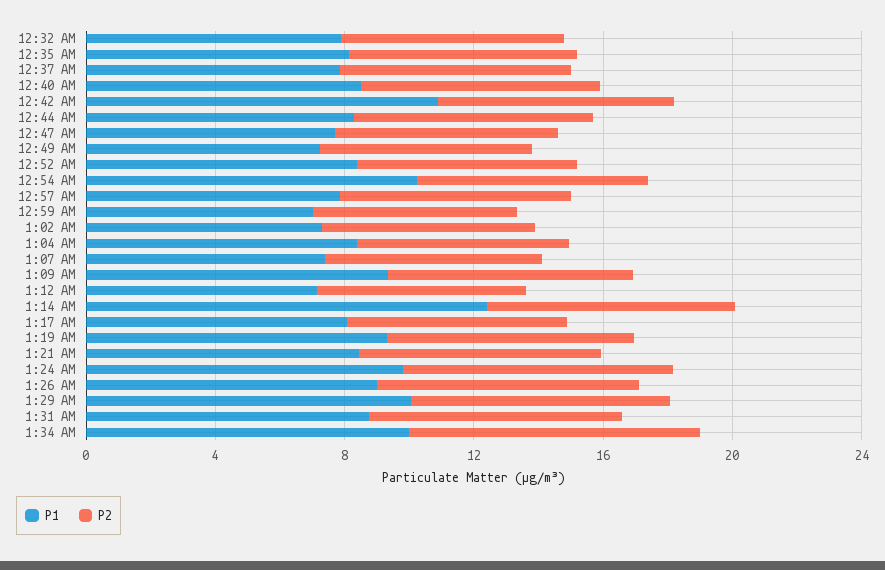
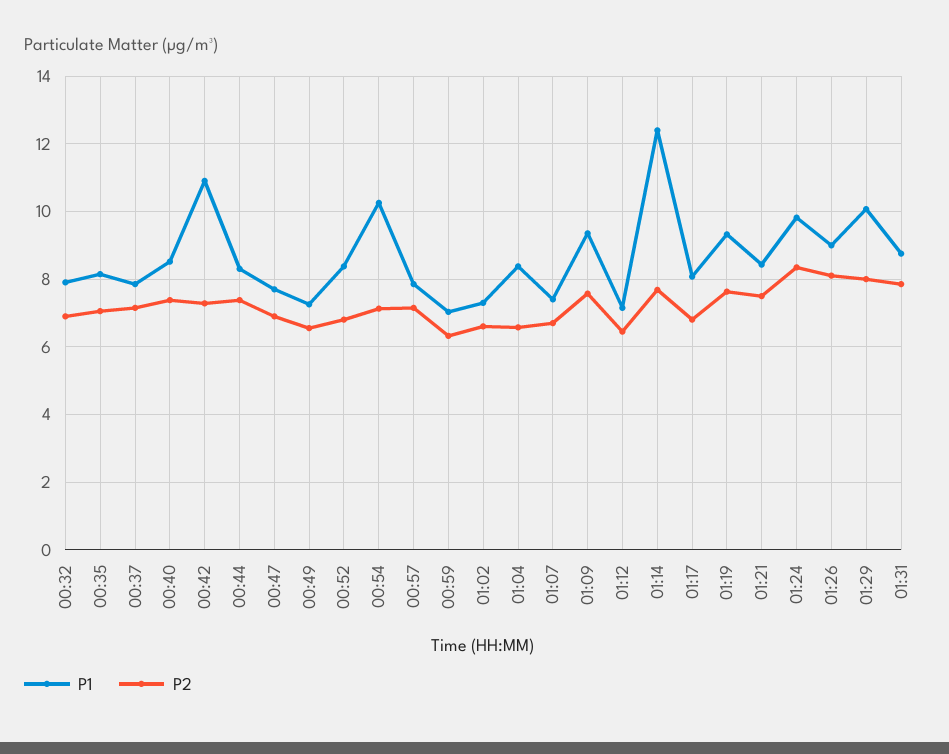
  {
    "P1": {
      "12:32 AM": 8,
      "12:35 AM": 8.2,
      "12:37 AM": 7.8,
      "12:40 AM": 8.6,
      "12:42 AM": 11,
      "12:44 AM": 8.4,
      "12:47 AM": 7.8,
      "12:49 AM": 7.2,
      "12:52 AM": 8.4,
      "12:54 AM": 10.2,
      "12:57 AM": 7.8,
      "12:59 AM": 7,
      "1:02 AM": 7.4,
      "1:04 AM": 8.4,
      "1:07 AM": 7.4,
      "1:09 AM": 9.4,
      "1:12 AM": 7.2,
      "1:14 AM": 12.4,
      "1:17 AM": 8,
      "1:19 AM": 9.4,
      "1:21 AM": 8.4,
      "1:24 AM": 9.8,
      "1:26 AM": 9,
      "1:29 AM": 10,
-     "1:31 AM": 8.8,
+     "1:31 AM": 8.8
-     "1:34 AM": 10
    },
    "P2": {
      "12:32 AM": 7,
      "12:35 AM": 7,
      "12:37 AM": 7.2,
      "12:40 AM": 7.4,
      "12:42 AM": 7.2,
      "12:44 AM": 7.4,
      "12:47 AM": 7,
      "12:49 AM": 6.6,
      "12:52 AM": 6.8,
      "12:54 AM": 7.2,
      "12:57 AM": 7.2,
      "12:59 AM": 6.4,
      "1:02 AM": 6.6,
      "1:04 AM": 6.6,
      "1:07 AM": 6.8,
      "1:09 AM": 7.6,
      "1:12 AM": 6.4,
      "1:14 AM": 7.6,
      "1:17 AM": 6.8,
      "1:19 AM": 7.6,
      "1:21 AM": 7.6,
      "1:24 AM": 8.4,
      "1:26 AM": 8.2,
      "1:29 AM": 8,
-     "1:31 AM": 7.8,
+     "1:31 AM": 7.8
-     "1:34 AM": 9
    }
  }

